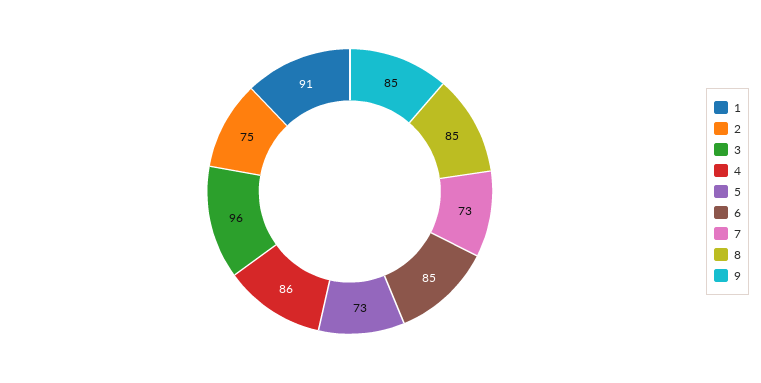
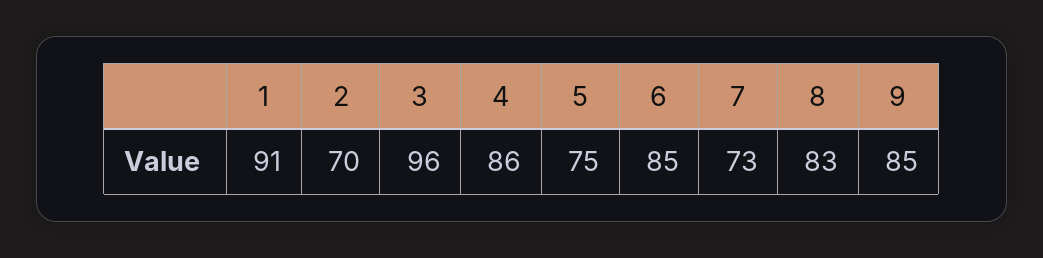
  {
    "1": 91,
-   "2": 75,
+   "2": 70,
    "3": 96,
    "4": 86,
-   "5": 73,
+   "5": 75,
    "6": 85,
    "7": 73,
-   "8": 85,
+   "8": 83,
    "9": 85
  }

